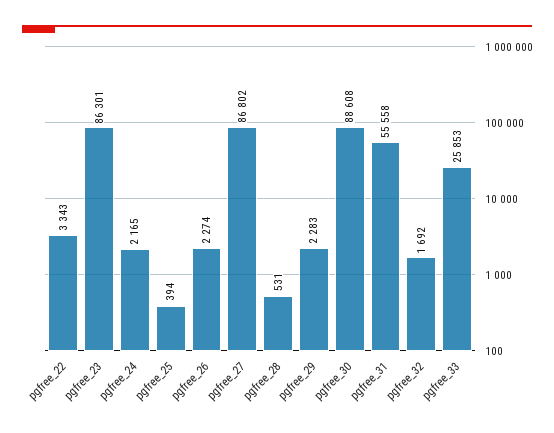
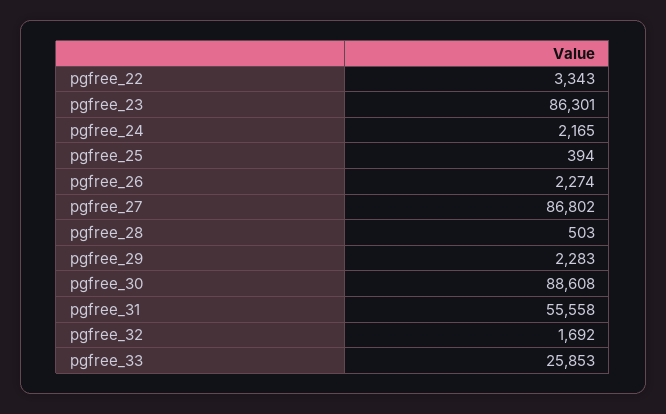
  {
    "pgfree_22": 3343,
    "pgfree_23": 86301,
    "pgfree_24": 2165,
    "pgfree_25": 394,
    "pgfree_26": 2274,
    "pgfree_27": 86802,
-   "pgfree_28": 531,
+   "pgfree_28": 503,
    "pgfree_29": 2283,
    "pgfree_30": 88608,
    "pgfree_31": 55558,
    "pgfree_32": 1692,
    "pgfree_33": 25853
  }

